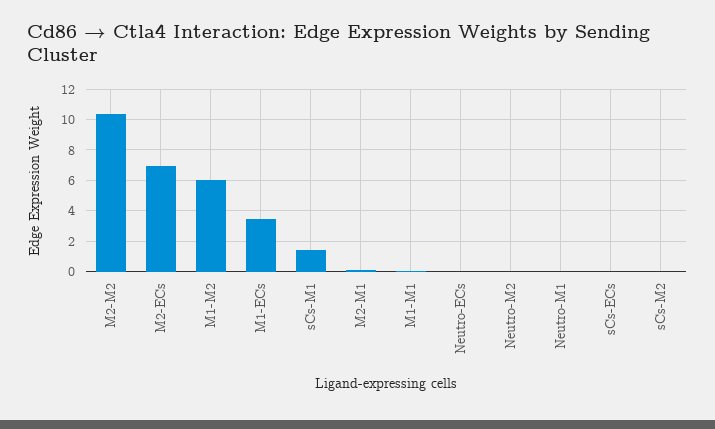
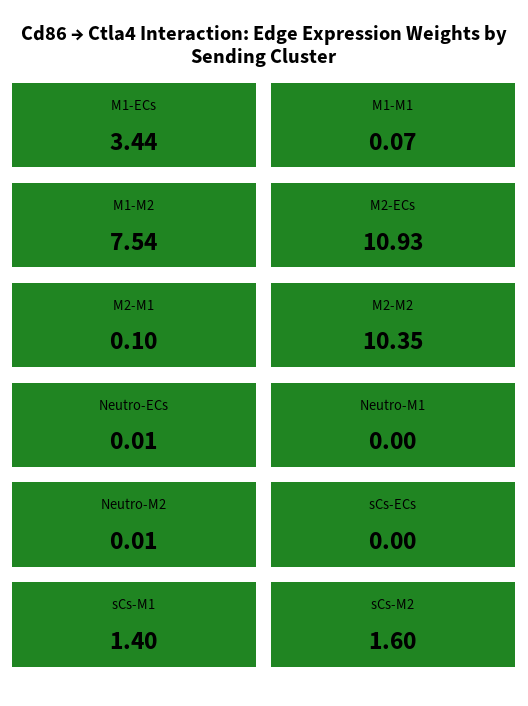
  {
    "M2-M2": 10.35,
-   "M2-ECs": 7,
+   "M2-ECs": 10.93,
-   "M1-M2": 6,
+   "M1-M2": 7.54,
    "M1-ECs": 3.44,
    "sCs-M1": 1.4,
    "M2-M1": 0.1,
    "M1-M1": 0.07,
    "Neutro-ECs": 0.01,
    "Neutro-M2": 0.01,
    "Neutro-M1": 0,
    "sCs-ECs": 0,
-   "sCs-M2": 0
+   "sCs-M2": 1.6
  }

